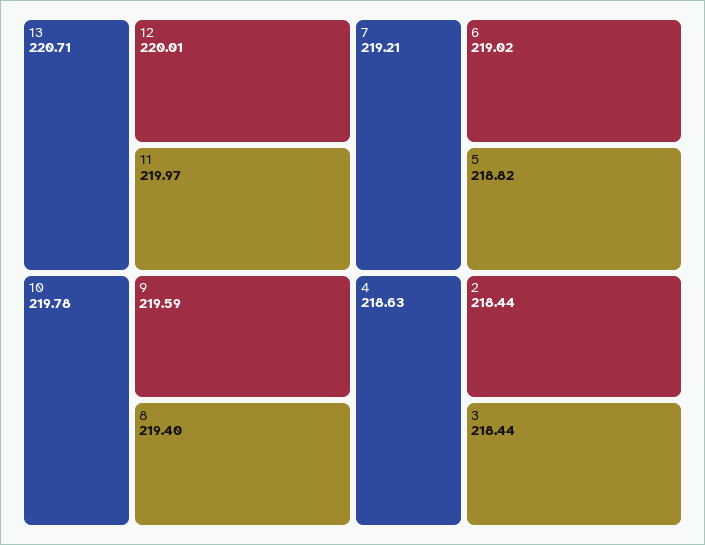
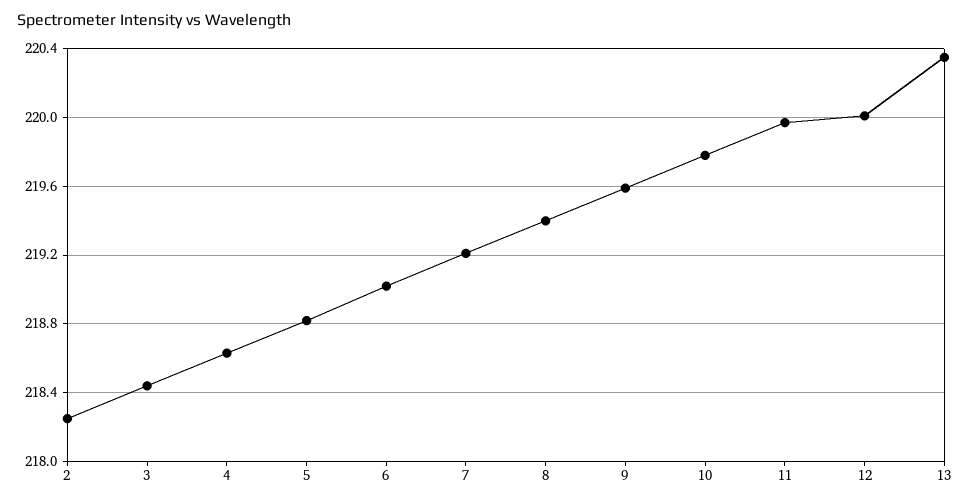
  {
-   "13": 220.71,
+   "13": 220.35,
    "12": 220.01,
    "11": 219.97,
    "10": 219.78,
    "9": 219.59,
    "8": 219.4,
    "7": 219.21,
    "6": 219.02,
    "5": 218.82,
    "4": 218.63,
-   "2": 218.44,
+   "2": 218.25,
    "3": 218.44
  }

